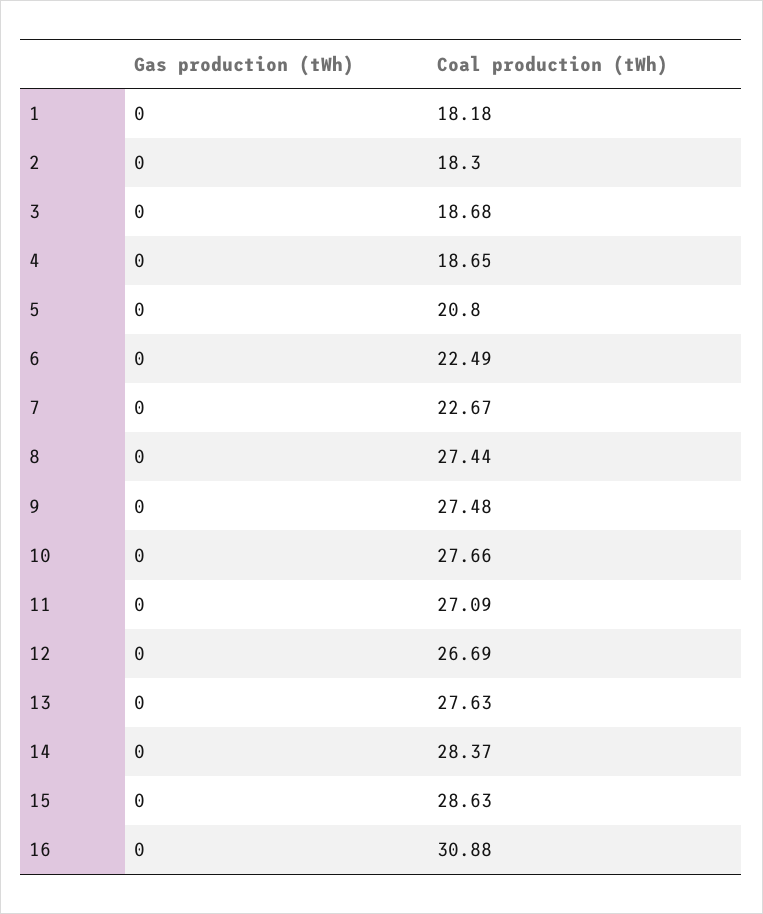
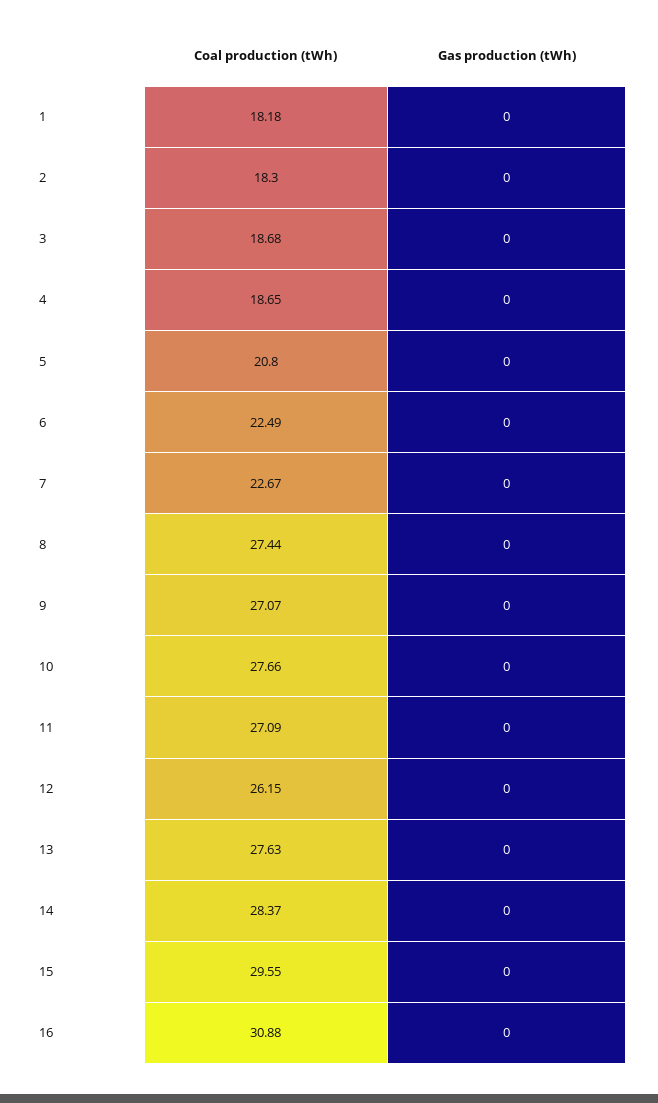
  {
    "Gas production (tWh)": {
      "1": 0,
      "2": 0,
      "3": 0,
      "4": 0,
      "5": 0,
      "6": 0,
      "7": 0,
      "8": 0,
      "9": 0,
      "10": 0,
      "11": 0,
      "12": 0,
      "13": 0,
      "14": 0,
      "15": 0,
      "16": 0
    },
    "Coal production (tWh)": {
      "1": 18.18,
      "2": 18.3,
      "3": 18.68,
      "4": 18.65,
      "5": 20.8,
      "6": 22.49,
      "7": 22.67,
      "8": 27.44,
-     "9": 27.48,
+     "9": 27.07,
      "10": 27.66,
      "11": 27.09,
-     "12": 26.69,
+     "12": 26.15,
      "13": 27.63,
      "14": 28.37,
-     "15": 28.63,
+     "15": 29.55,
      "16": 30.88
    }
  }

